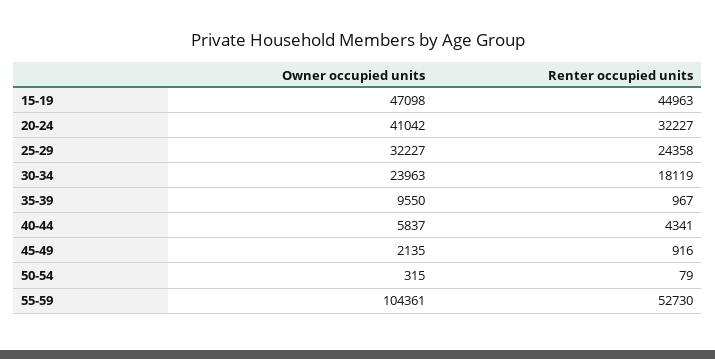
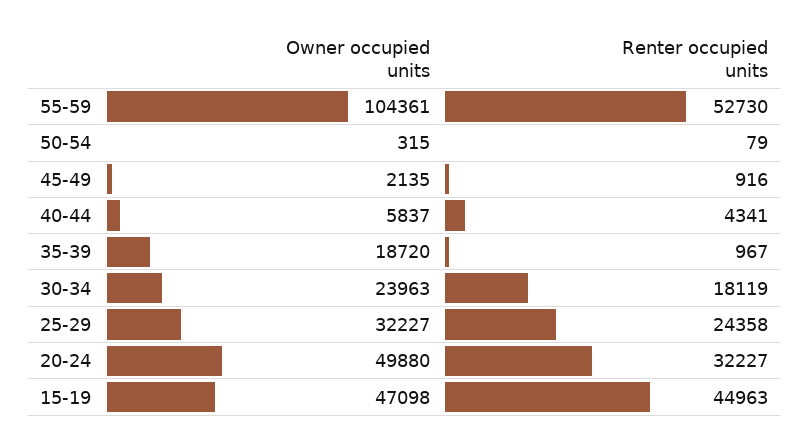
  {
    "Owner occupied units": {
      "15-19": 47098,
-     "20-24": 41042,
+     "20-24": 49880,
      "25-29": 32227,
      "30-34": 23963,
-     "35-39": 9550,
+     "35-39": 18720,
      "40-44": 5837,
      "45-49": 2135,
      "50-54": 315,
      "55-59": 104361
    },
    "Renter occupied units": {
      "15-19": 44963,
      "20-24": 32227,
      "25-29": 24358,
      "30-34": 18119,
      "35-39": 967,
      "40-44": 4341,
      "45-49": 916,
      "50-54": 79,
      "55-59": 52730
    }
  }

